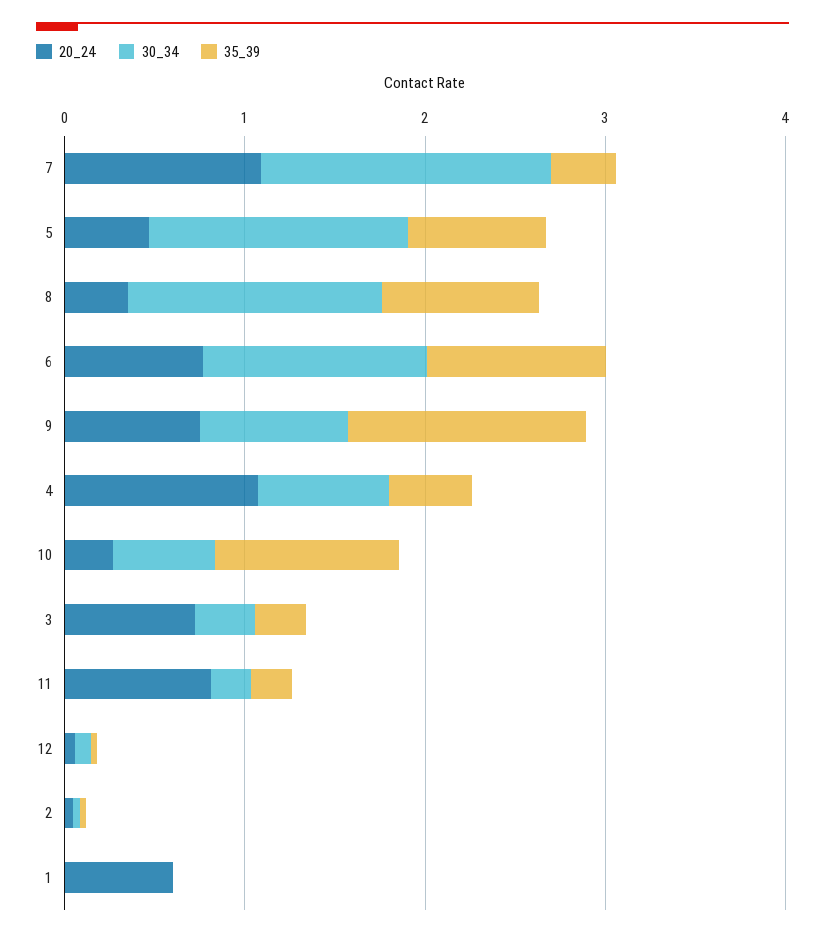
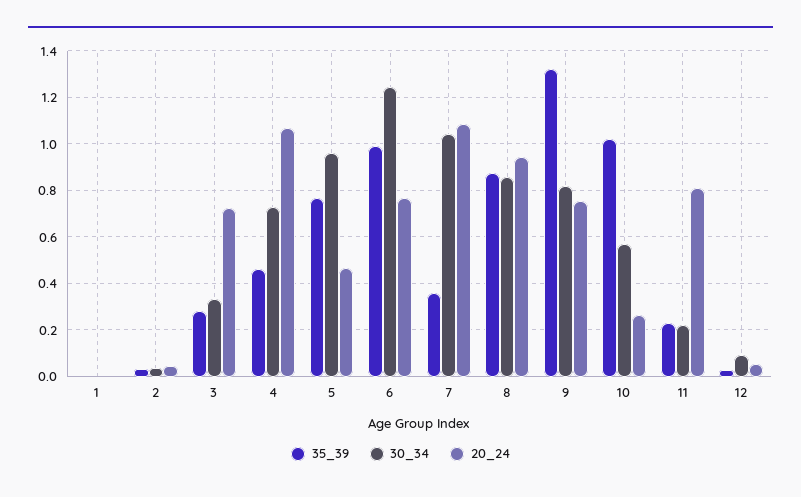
  {
    "20_24": {
      "7": 1.1,
      "5": 0.45,
-     "8": 0.4,
+     "8": 0.95,
      "6": 0.75,
      "9": 0.75,
      "4": 1.05,
      "10": 0.25,
      "3": 0.7,
      "11": 0.8,
      "12": 0.05,
      "2": 0.05,
-     "1": 0.6
+     "1": 0
    },
    "30_34": {
-     "7": 1.6,
+     "7": 1.05,
-     "5": 1.4,
+     "5": 0.95,
-     "8": 1.4,
+     "8": 0.85,
      "6": 1.25,
      "9": 0.8,
      "4": 0.75,
      "10": 0.55,
      "3": 0.35,
      "11": 0.2,
      "12": 0.1,
      "2": 0.05,
      "1": 0
    },
    "35_39": {
      "7": 0.35,
      "5": 0.75,
      "8": 0.85,
      "6": 1,
      "9": 1.3,
      "4": 0.45,
      "10": 1,
      "3": 0.3,
      "11": 0.25,
      "12": 0.05,
      "2": 0.05,
      "1": 0
    }
  }

